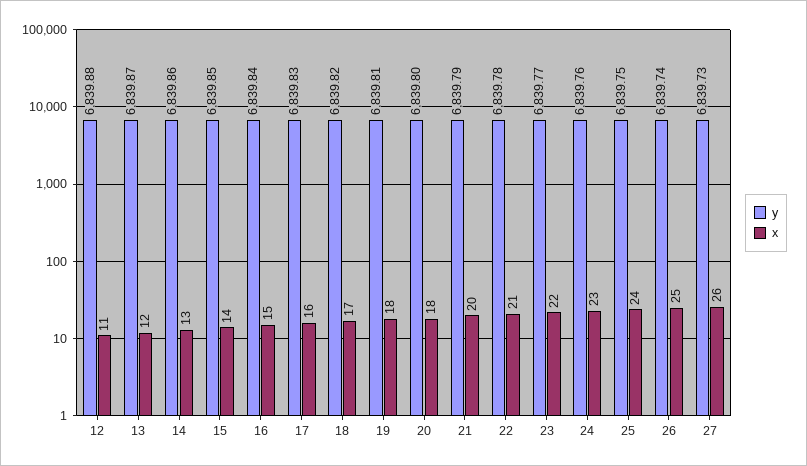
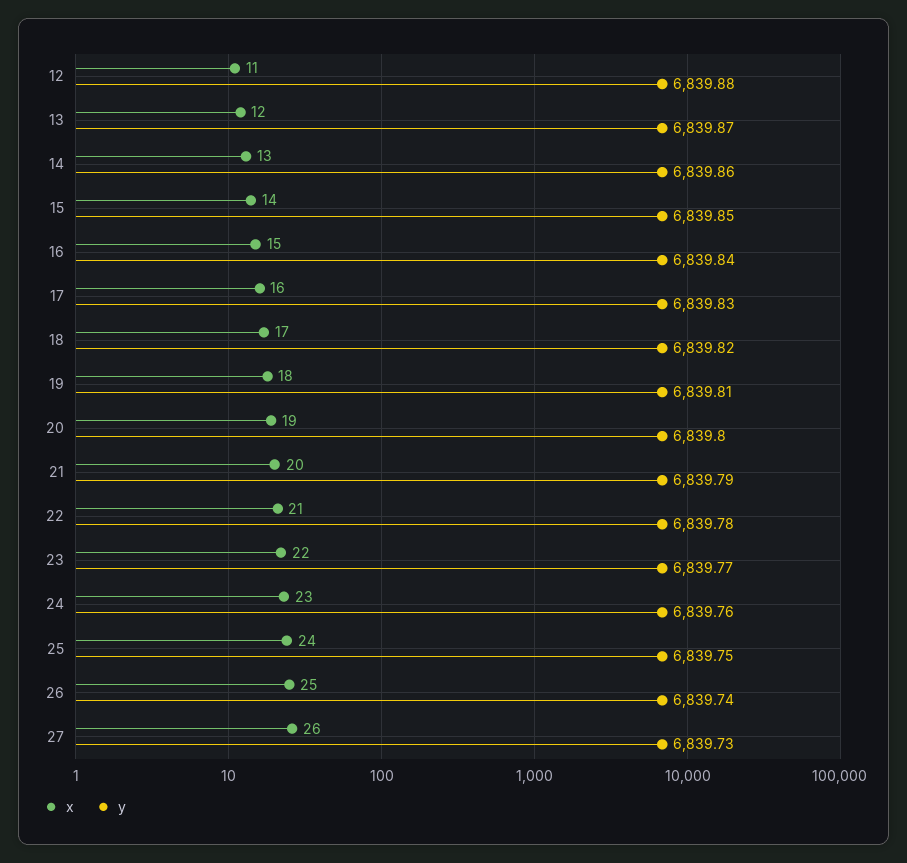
  {
    "y": {
      "12": 6839.88,
      "13": 6839.87,
      "14": 6839.86,
      "15": 6839.85,
      "16": 6839.84,
      "17": 6839.83,
      "18": 6839.82,
      "19": 6839.81,
      "20": 6839.8,
      "21": 6839.79,
      "22": 6839.78,
      "23": 6839.77,
      "24": 6839.76,
      "25": 6839.75,
      "26": 6839.74,
      "27": 6839.73
    },
    "x": {
      "12": 11,
      "13": 12,
      "14": 13,
      "15": 14,
      "16": 15,
      "17": 16,
      "18": 17,
      "19": 18,
-     "20": 18,
+     "20": 19,
      "21": 20,
      "22": 21,
      "23": 22,
      "24": 23,
      "25": 24,
      "26": 25,
      "27": 26
    }
  }

